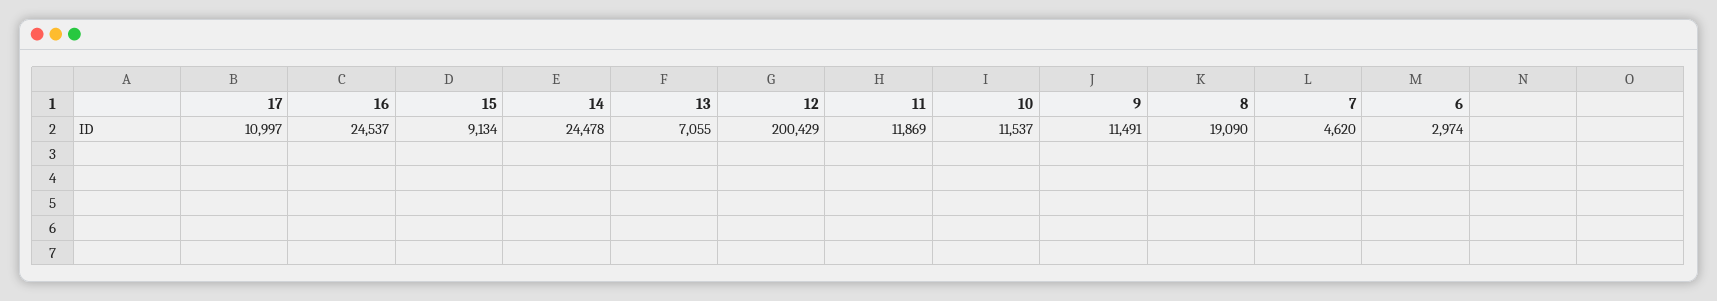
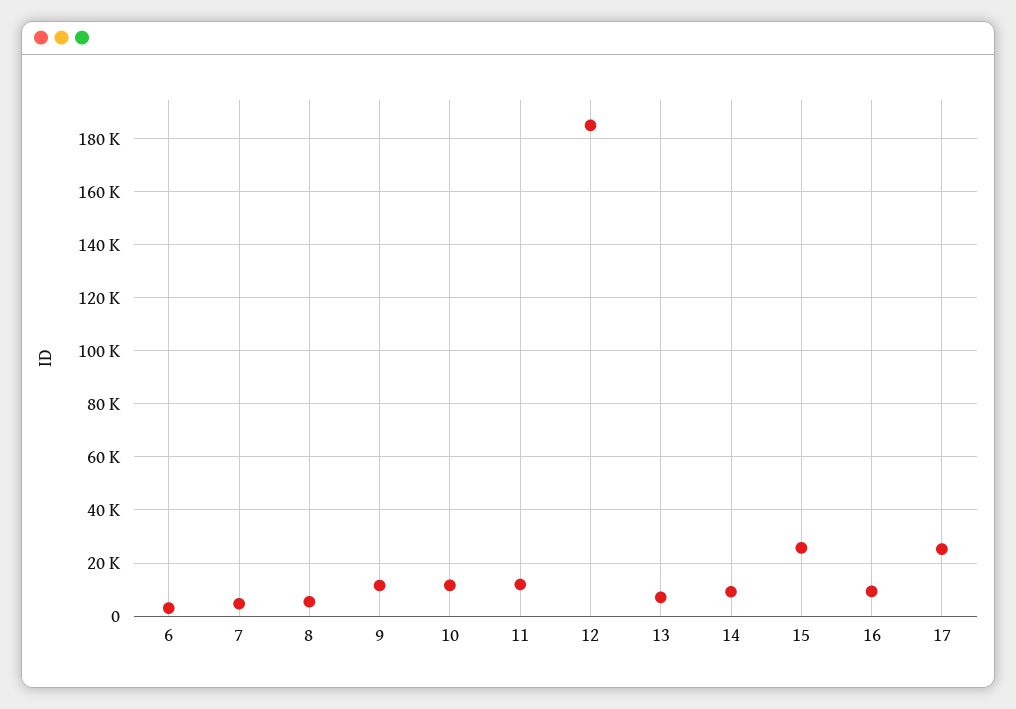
  {
-   "17": 10997,
+   "17": 25000,
-   "16": 24537,
+   "16": 10000,
-   "15": 9134,
+   "15": 25000,
-   "14": 24478,
+   "14": 10000,
    "13": 7055,
-   "12": 200429,
+   "12": 185000,
    "11": 11869,
    "10": 11537,
    "9": 11491,
-   "8": 19090,
+   "8": 5000,
    "7": 4620,
    "6": 2974
  }

